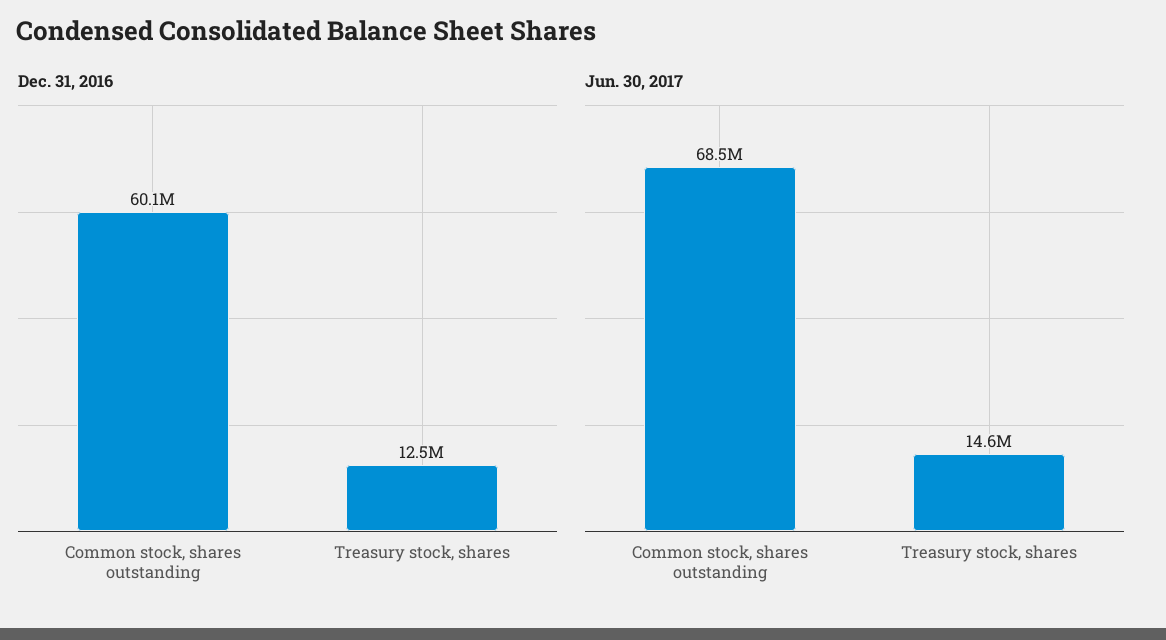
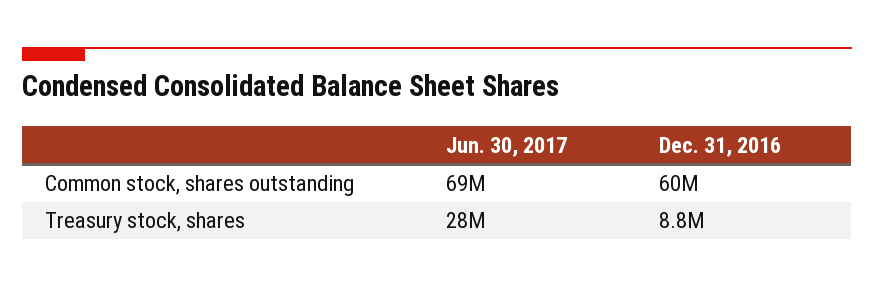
  {
    "Dec. 31, 2016": {
      "Common stock, shares outstanding": 60100000,
-     "Treasury stock, shares": 12500000
+     "Treasury stock, shares": 8800000
    },
    "Jun. 30, 2017": {
      "Common stock, shares outstanding": 68500000,
-     "Treasury stock, shares": 14600000
+     "Treasury stock, shares": 28000000
    }
  }

